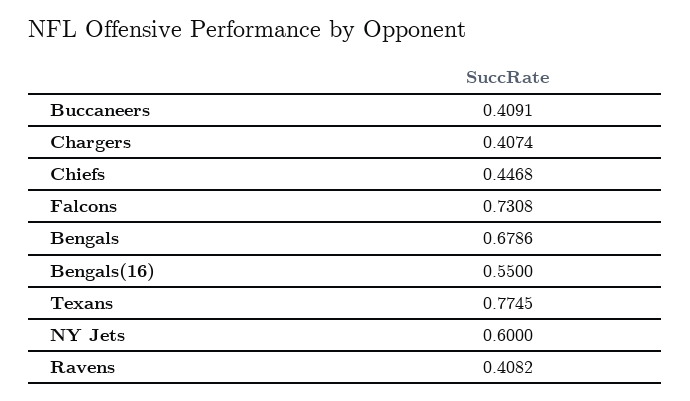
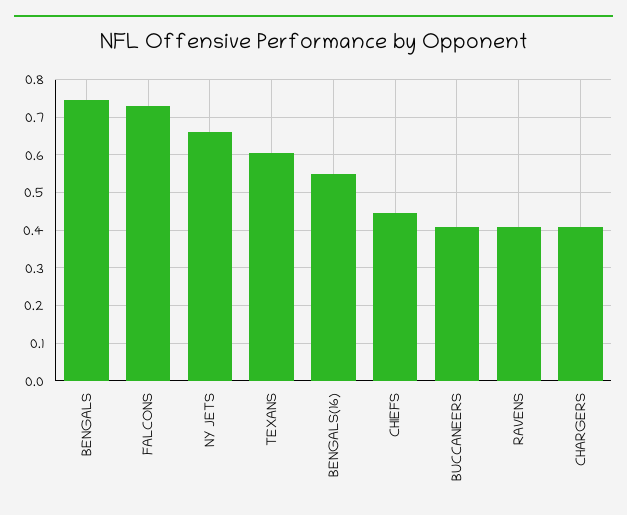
  {
    "Buccaneers": 0.4091,
    "Chargers": 0.4074,
    "Chiefs": 0.4468,
    "Falcons": 0.7308,
-   "Bengals": 0.6786,
+   "Bengals": 0.74,
    "Bengals(16)": 0.55,
-   "Texans": 0.7745,
+   "Texans": 0.6,
-   "NY Jets": 0.6,
+   "NY Jets": 0.66,
    "Ravens": 0.4082
  }

